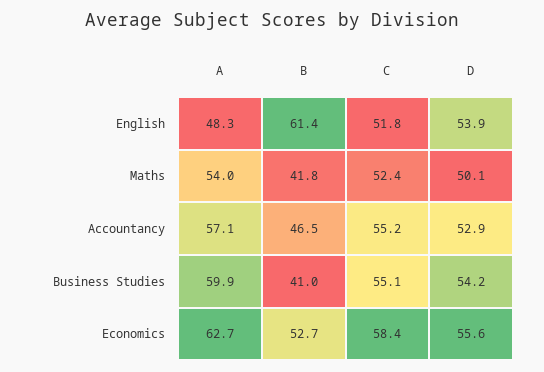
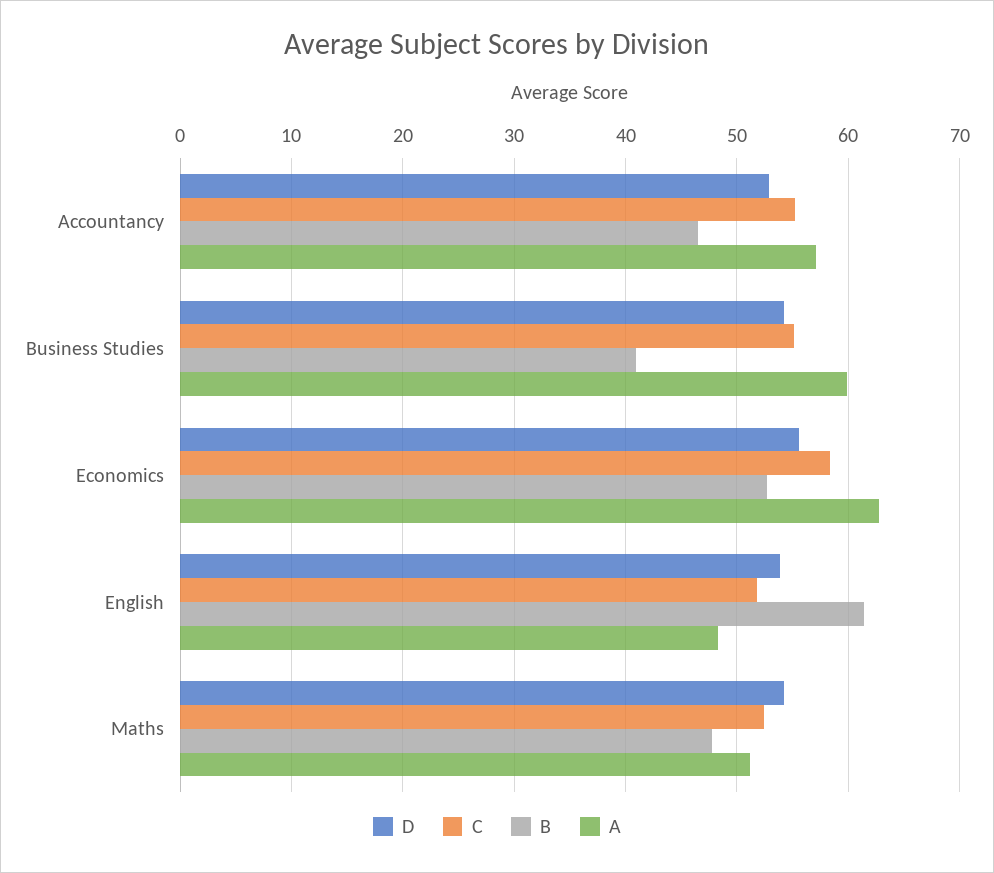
  {
    "A": {
      "English": 48.3,
-     "Maths": 54,
+     "Maths": 51,
      "Accountancy": 57.1,
      "Business Studies": 59.9,
      "Economics": 62.7
    },
    "B": {
      "English": 61.4,
-     "Maths": 41.8,
+     "Maths": 48,
      "Accountancy": 46.5,
      "Business Studies": 41,
      "Economics": 52.7
    },
    "C": {
      "English": 51.8,
      "Maths": 52.4,
      "Accountancy": 55.2,
      "Business Studies": 55.1,
      "Economics": 58.4
    },
    "D": {
      "English": 53.9,
-     "Maths": 50.1,
+     "Maths": 54,
      "Accountancy": 52.9,
      "Business Studies": 54.2,
      "Economics": 55.6
    }
  }

